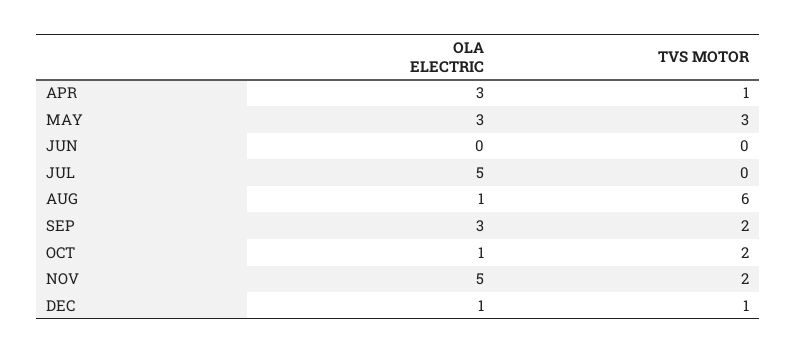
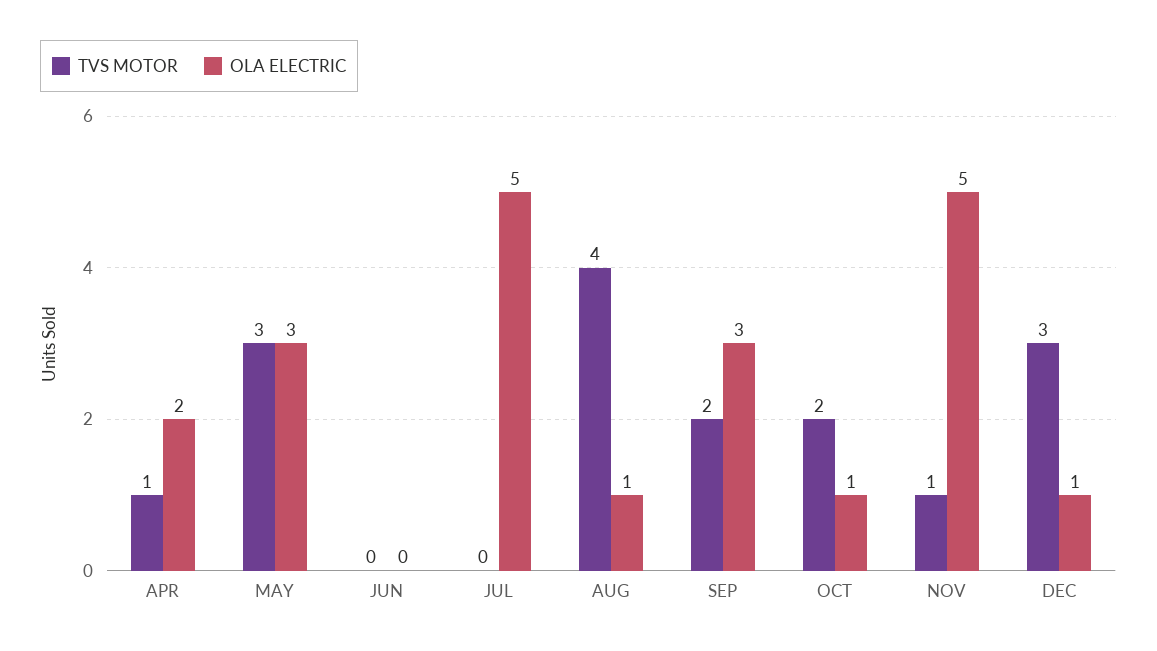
  {
    "OLA ELECTRIC": {
-     "APR": 3,
+     "APR": 2,
      "MAY": 3,
      "JUN": 0,
      "JUL": 5,
      "AUG": 1,
      "SEP": 3,
      "OCT": 1,
      "NOV": 5,
      "DEC": 1
    },
    "TVS MOTOR": {
      "APR": 1,
      "MAY": 3,
      "JUN": 0,
      "JUL": 0,
-     "AUG": 6,
+     "AUG": 4,
      "SEP": 2,
      "OCT": 2,
-     "NOV": 2,
+     "NOV": 1,
-     "DEC": 1
+     "DEC": 3
    }
  }

